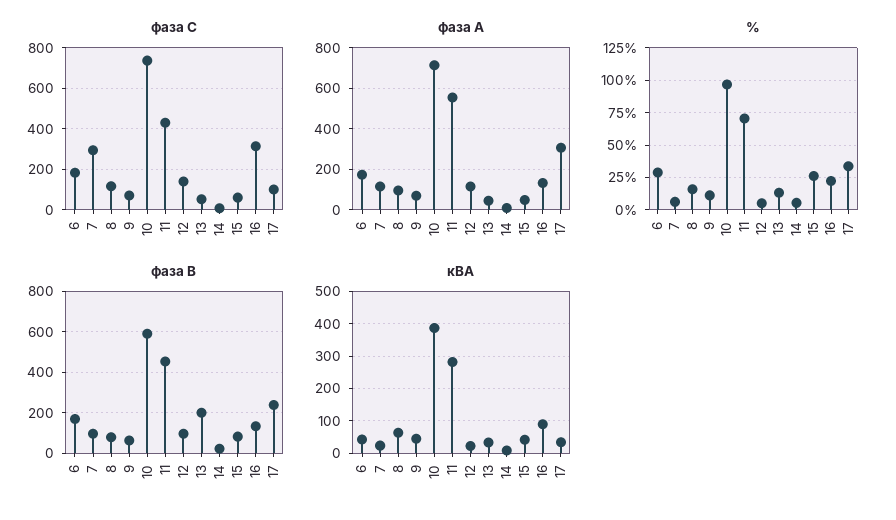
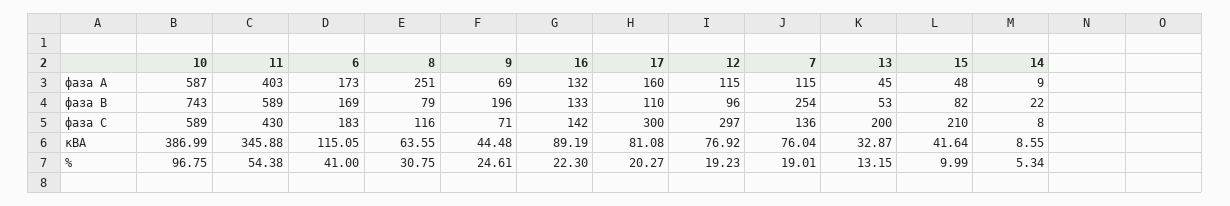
  {
    "фаза С": {
      "6": 183,
-     "7": 300,
+     "7": 136,
      "8": 116,
      "9": 71,
-     "10": 750,
+     "10": 589,
      "11": 430,
-     "12": 150,
+     "12": 297,
-     "13": 50,
+     "13": 200,
      "14": 8,
-     "15": 50,
+     "15": 210,
-     "16": 300,
+     "16": 142,
-     "17": 100
+     "17": 300
    },
    "фаза А": {
      "6": 173,
      "7": 115,
-     "8": 100,
+     "8": 251,
      "9": 69,
-     "10": 700,
+     "10": 587,
-     "11": 550,
+     "11": 403,
      "12": 115,
      "13": 45,
      "14": 9,
      "15": 48,
      "16": 132,
-     "17": 300
+     "17": 160
    },
    "%": {
-     "6": 30,
+     "6": 41,
-     "7": 5,
+     "7": 19.01,
-     "8": 15,
+     "8": 30.75,
-     "9": 10,
+     "9": 24.61,
      "10": 96.75,
-     "11": 70,
+     "11": 54.38,
-     "12": 5,
+     "12": 19.23,
      "13": 13.15,
      "14": 5.34,
-     "15": 25,
+     "15": 9.99,
      "16": 22.3,
-     "17": 35
+     "17": 20.27
    },
    "фаза В": {
      "6": 169,
-     "7": 100,
+     "7": 254,
      "8": 79,
-     "9": 50,
+     "9": 196,
-     "10": 600,
+     "10": 743,
-     "11": 450,
+     "11": 589,
      "12": 96,
-     "13": 200,
+     "13": 53,
      "14": 22,
      "15": 82,
      "16": 133,
-     "17": 250
+     "17": 110
    },
    "кВА": {
-     "6": 40,
+     "6": 115.05,
-     "7": 20,
+     "7": 76.04,
      "8": 63.55,
      "9": 44.48,
      "10": 386.99,
-     "11": 280,
+     "11": 345.88,
-     "12": 20,
+     "12": 76.92,
      "13": 32.87,
      "14": 8.55,
      "15": 41.64,
      "16": 89.19,
-     "17": 40
+     "17": 81.08
    }
  }

